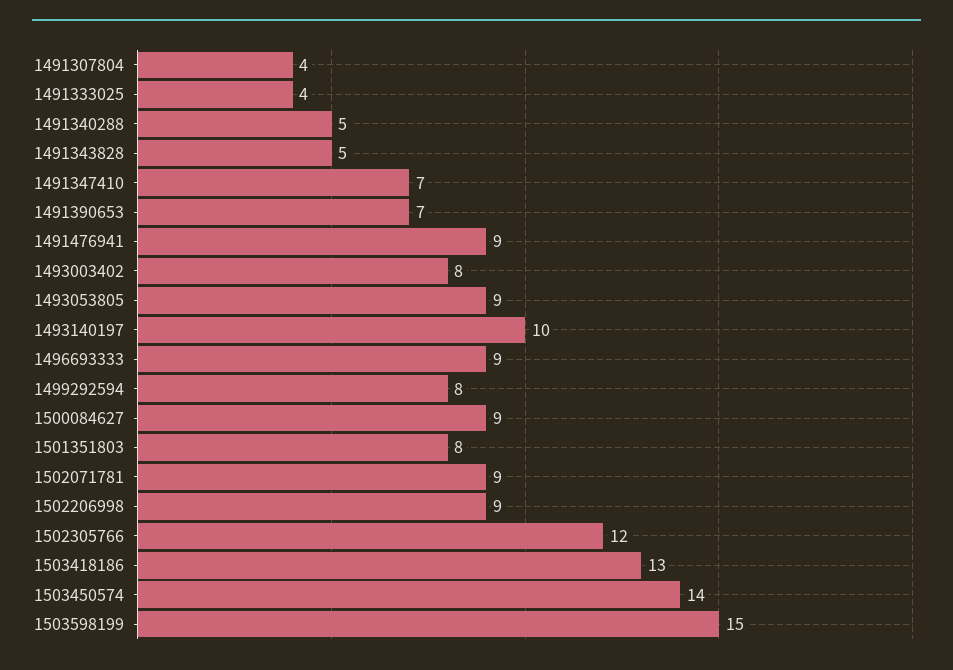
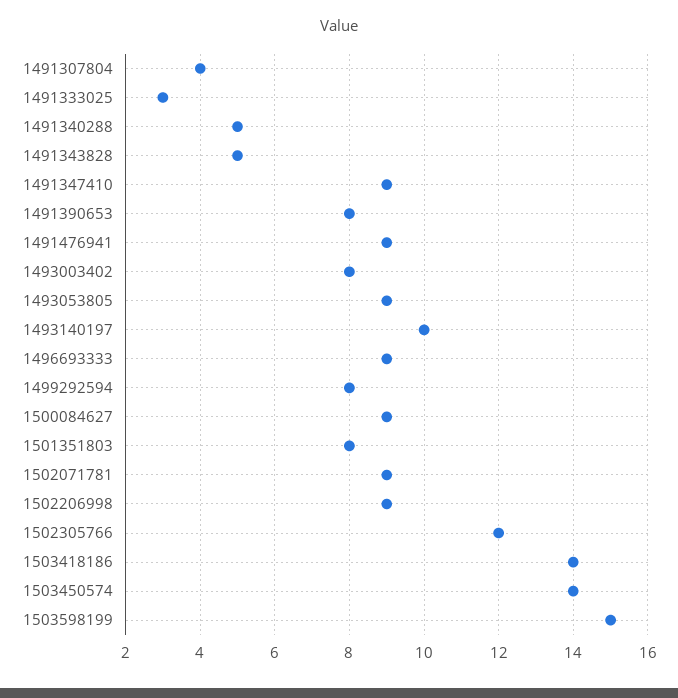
  {
    "1491307804": 4,
-   "1491333025": 4,
+   "1491333025": 3,
    "1491340288": 5,
    "1491343828": 5,
-   "1491347410": 7,
+   "1491347410": 9,
-   "1491390653": 7,
+   "1491390653": 8,
    "1491476941": 9,
    "1493003402": 8,
    "1493053805": 9,
    "1493140197": 10,
    "1496693333": 9,
    "1499292594": 8,
    "1500084627": 9,
    "1501351803": 8,
    "1502071781": 9,
    "1502206998": 9,
    "1502305766": 12,
-   "1503418186": 13,
+   "1503418186": 14,
    "1503450574": 14,
    "1503598199": 15
  }

